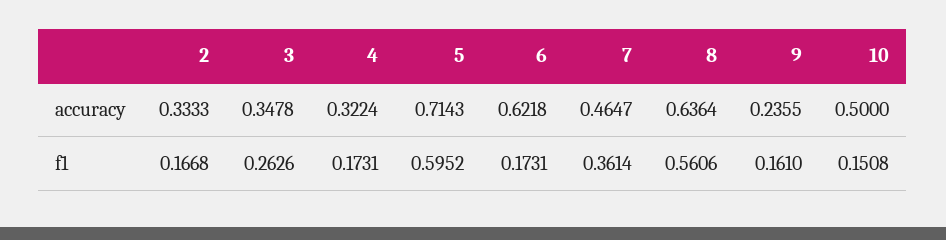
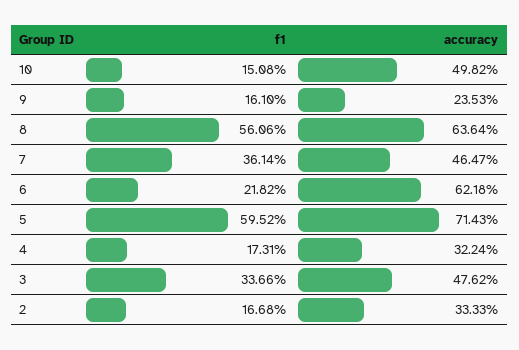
  {
    "2": {
      "accuracy": 0.3333,
      "f1": 0.1668
    },
    "3": {
-     "accuracy": 0.3478,
+     "accuracy": 0.4762,
-     "f1": 0.2626
+     "f1": 0.3366
    },
    "4": {
      "accuracy": 0.3224,
      "f1": 0.1731
    },
    "5": {
      "accuracy": 0.7143,
      "f1": 0.5952
    },
    "6": {
      "accuracy": 0.6218,
-     "f1": 0.1731
+     "f1": 0.2182
    },
    "7": {
      "accuracy": 0.4647,
      "f1": 0.3614
    },
    "8": {
      "accuracy": 0.6364,
      "f1": 0.5606
    },
    "9": {
-     "accuracy": 0.2355,
+     "accuracy": 0.2353,
      "f1": 0.161
    },
    "10": {
-     "accuracy": 0.5,
+     "accuracy": 0.4982,
      "f1": 0.1508
    }
  }

